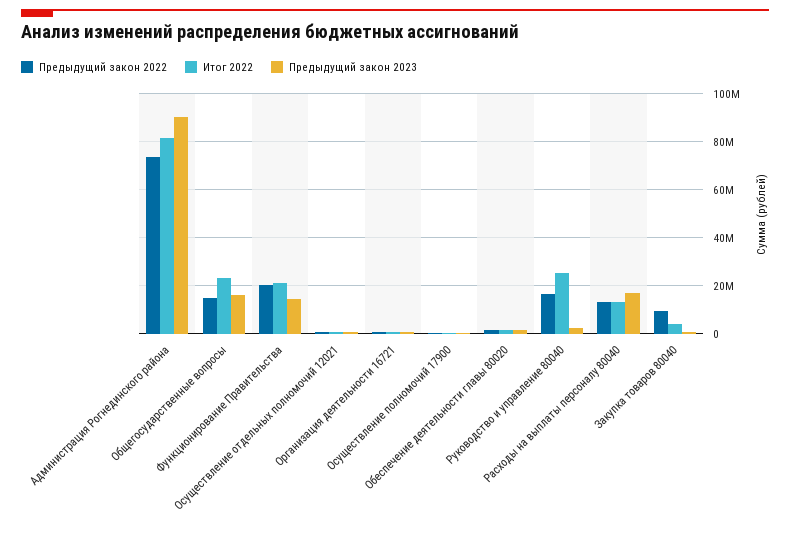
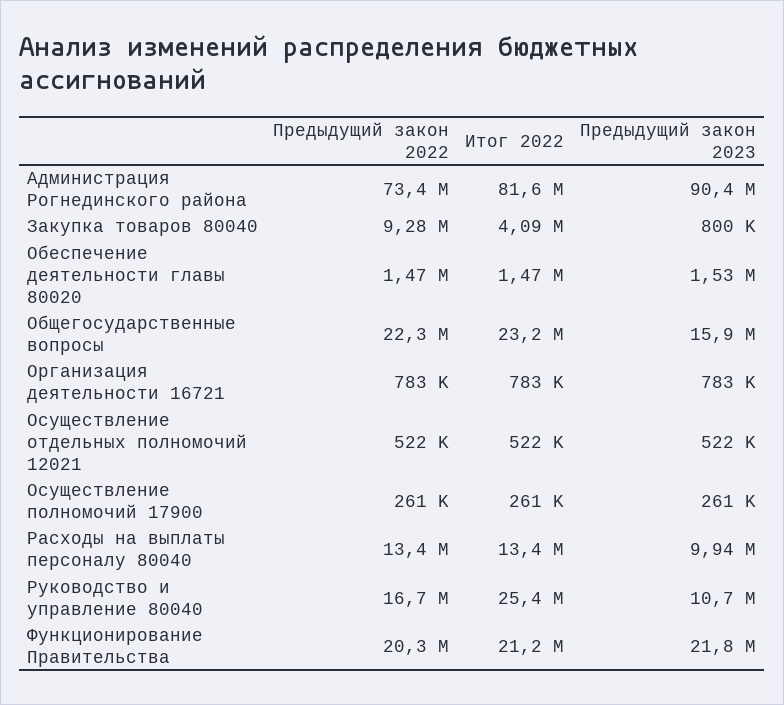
  {
    "Предыдущий закон 2022": {
      "Администрация Рогнединского района": 73400000,
-     "Общегосударственные вопросы": 15000000,
+     "Общегосударственные вопросы": 22300000,
      "Функционирование Правительства": 20300000,
      "Осуществление отдельных полномочий 12021": 522000,
      "Организация деятельности 16721": 783000,
      "Осуществление полномочий 17900": 261000,
      "Обеспечение деятельности главы 80020": 1470000,
      "Руководство и управление 80040": 16700000,
      "Расходы на выплаты персоналу 80040": 13400000,
      "Закупка товаров 80040": 9280000
    },
    "Итог 2022": {
      "Администрация Рогнединского района": 81600000,
      "Общегосударственные вопросы": 23200000,
      "Функционирование Правительства": 21200000,
      "Осуществление отдельных полномочий 12021": 522000,
      "Организация деятельности 16721": 783000,
      "Осуществление полномочий 17900": 261000,
      "Обеспечение деятельности главы 80020": 1470000,
      "Руководство и управление 80040": 25400000,
      "Расходы на выплаты персоналу 80040": 13400000,
      "Закупка товаров 80040": 4090000
    },
    "Предыдущий закон 2023": {
      "Администрация Рогнединского района": 90400000,
      "Общегосударственные вопросы": 15900000,
-     "Функционирование Правительства": 15000000,
+     "Функционирование Правительства": 21800000,
      "Осуществление отдельных полномочий 12021": 522000,
      "Организация деятельности 16721": 783000,
      "Осуществление полномочий 17900": 261000,
      "Обеспечение деятельности главы 80020": 1530000,
-     "Руководство и управление 80040": 2500000,
+     "Руководство и управление 80040": 10700000,
-     "Расходы на выплаты персоналу 80040": 17500000,
+     "Расходы на выплаты персоналу 80040": 9940000,
      "Закупка товаров 80040": 800000
    }
  }

